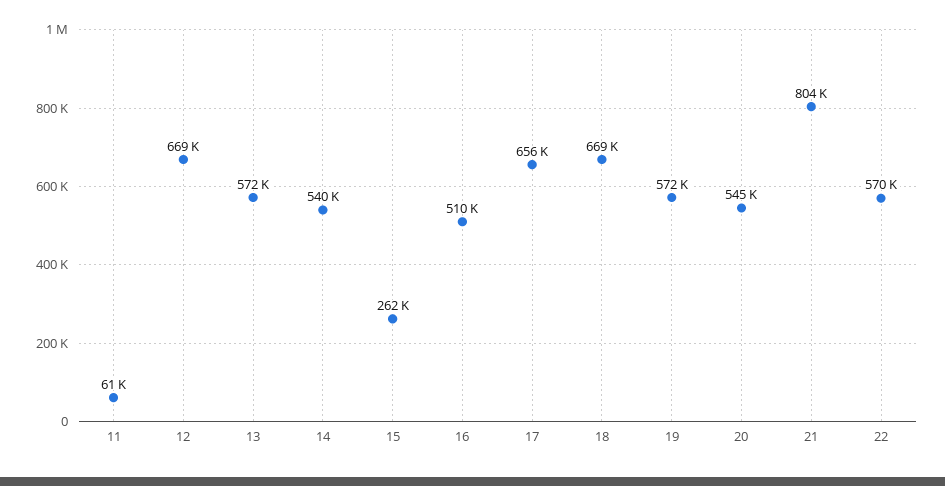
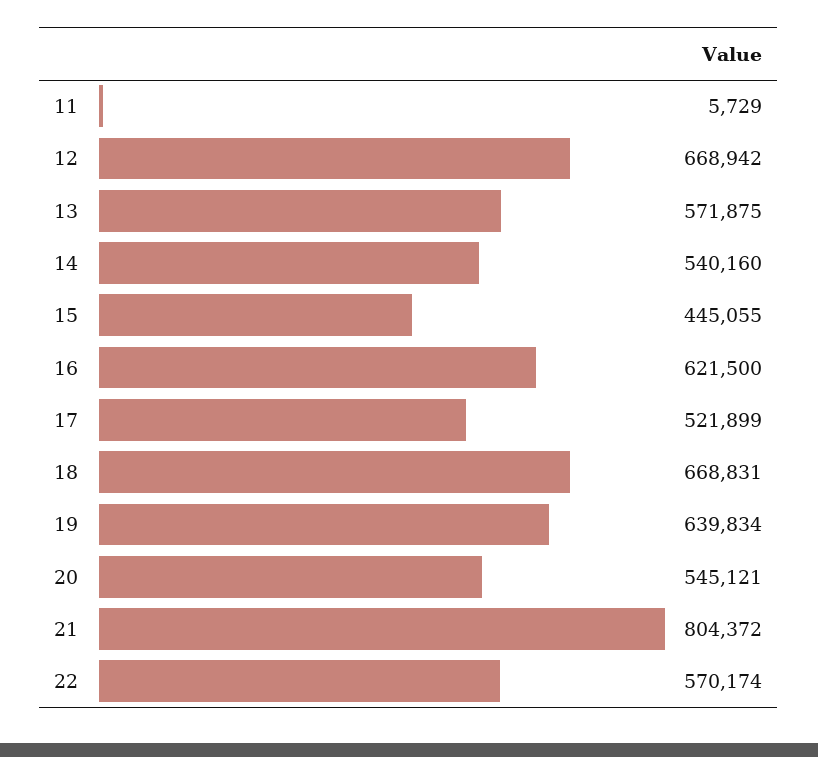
  {
-   "11": 61000,
+   "11": 5729,
    "12": 668942,
    "13": 571875,
    "14": 540160,
-   "15": 262000,
+   "15": 445055,
-   "16": 510000,
+   "16": 621500,
-   "17": 656000,
+   "17": 521899,
    "18": 668831,
-   "19": 572000,
+   "19": 639834,
    "20": 545121,
    "21": 804372,
    "22": 570174
  }

